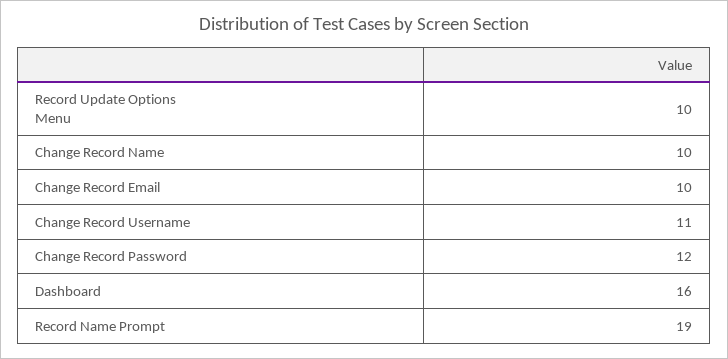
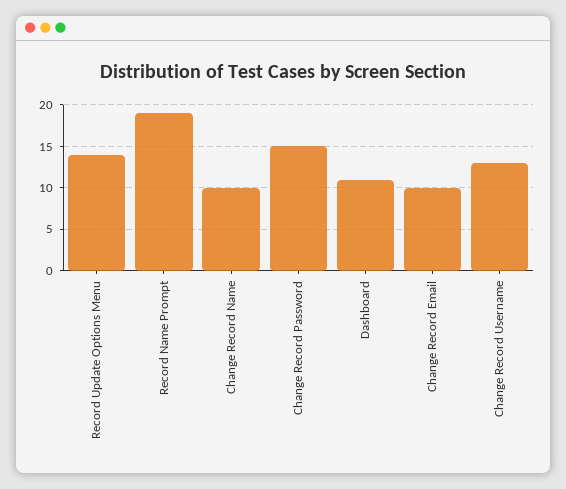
  {
-   "Record Update Options Menu": 10,
+   "Record Update Options Menu": 14,
    "Change Record Name": 10,
    "Change Record Email": 10,
-   "Change Record Username": 11,
+   "Change Record Username": 13,
-   "Change Record Password": 12,
+   "Change Record Password": 15,
-   "Dashboard": 16,
+   "Dashboard": 11,
    "Record Name Prompt": 19
  }

